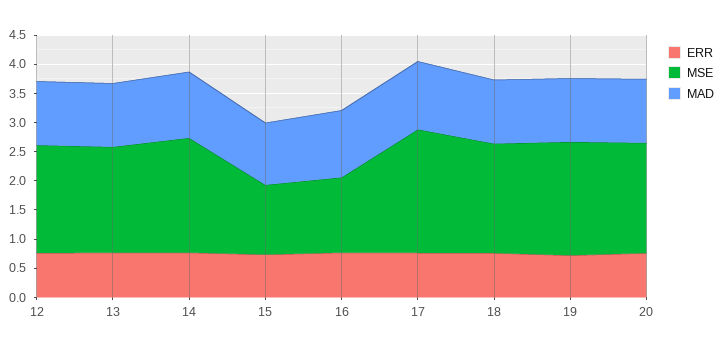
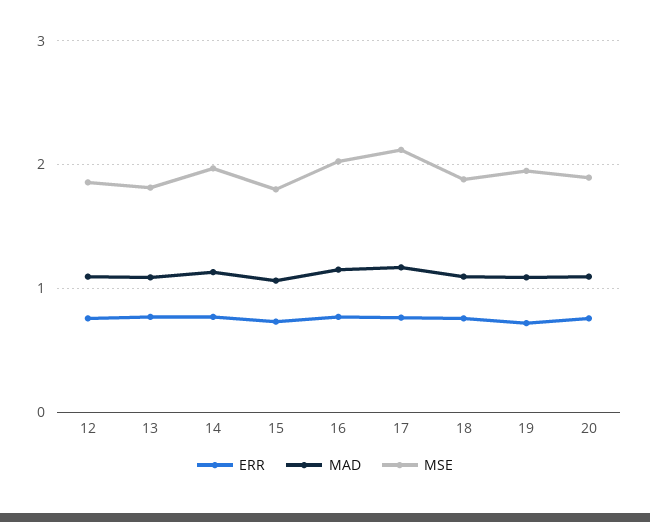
  {
    "ERR": {
      "12": 0.8,
      "13": 0.8,
      "14": 0.8,
      "15": 0.7,
      "16": 0.8,
      "17": 0.8,
      "18": 0.8,
      "19": 0.7,
      "20": 0.8
    },
    "MSE": {
      "12": 1.9,
      "13": 1.8,
      "14": 2,
-     "15": 1.25,
+     "15": 1.8,
-     "16": 1.25,
+     "16": 2,
      "17": 2.1,
      "18": 1.9,
      "19": 2,
      "20": 1.9
    },
    "MAD": {
      "12": 1.1,
      "13": 1.1,
      "14": 1.1,
      "15": 1.1,
      "16": 1.2,
      "17": 1.2,
      "18": 1.1,
      "19": 1.1,
      "20": 1.1
    }
  }

